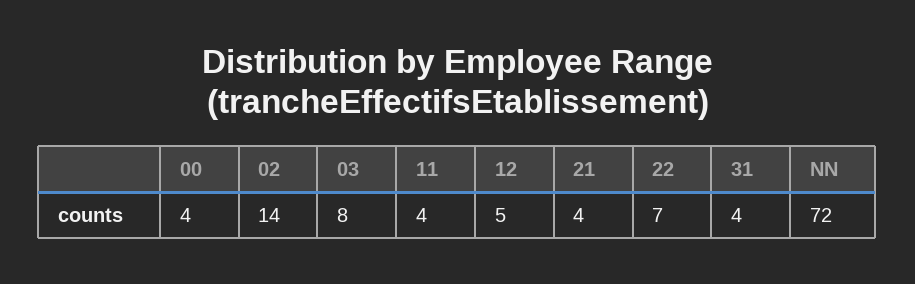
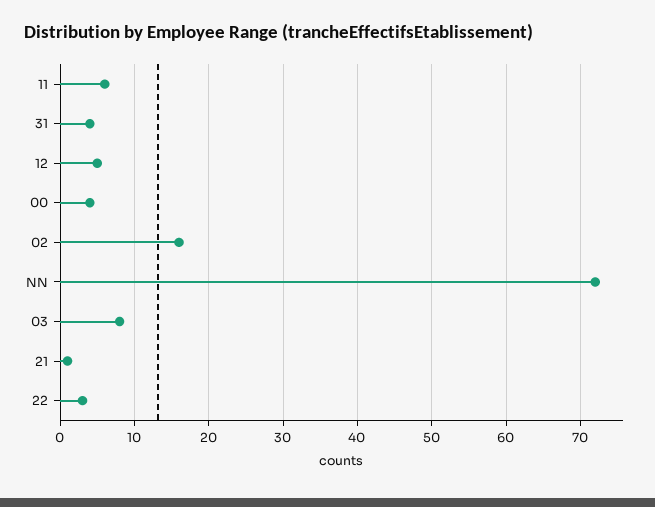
  {
    "00": 4,
-   "02": 14,
+   "02": 16,
    "03": 8,
-   "11": 4,
+   "11": 6,
    "12": 5,
-   "21": 4,
+   "21": 1,
-   "22": 7,
+   "22": 3,
    "31": 4,
    "NN": 72
  }

